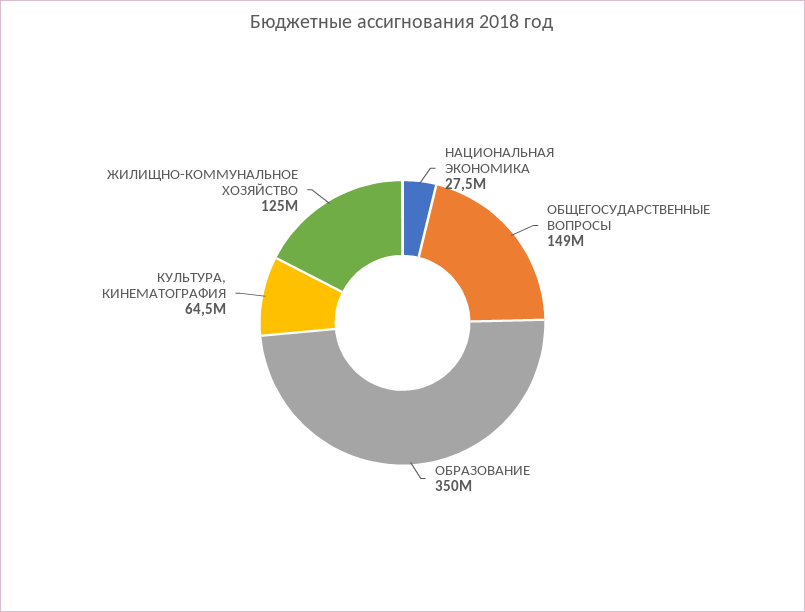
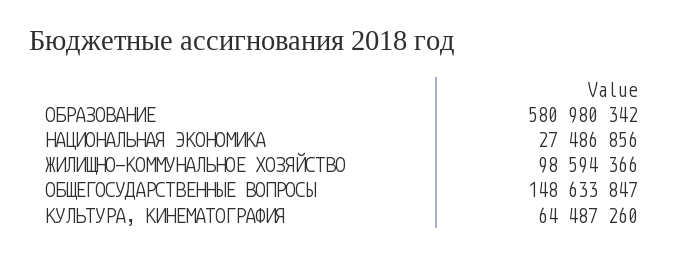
  {
    "НАЦИОНАЛЬНАЯ ЭКОНОМИКА": 27486856,
    "ОБЩЕГОСУДАРСТВЕННЫЕ ВОПРОСЫ": 148633847,
-   "ОБРАЗОВАНИЕ": 350000000,
+   "ОБРАЗОВАНИЕ": 580980342,
    "КУЛЬТУРА, КИНЕМАТОГРАФИЯ": 64487260,
-   "ЖИЛИЩНО-КОММУНАЛЬНОЕ ХОЗЯЙСТВО": 125000000
+   "ЖИЛИЩНО-КОММУНАЛЬНОЕ ХОЗЯЙСТВО": 98594366
  }

